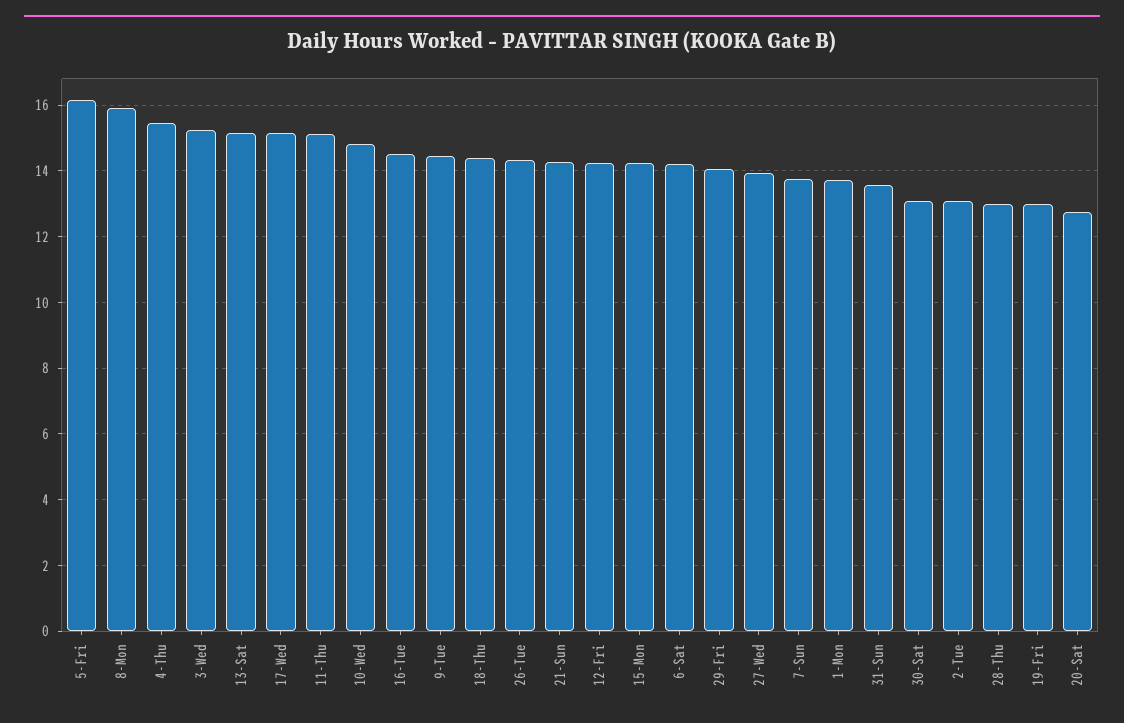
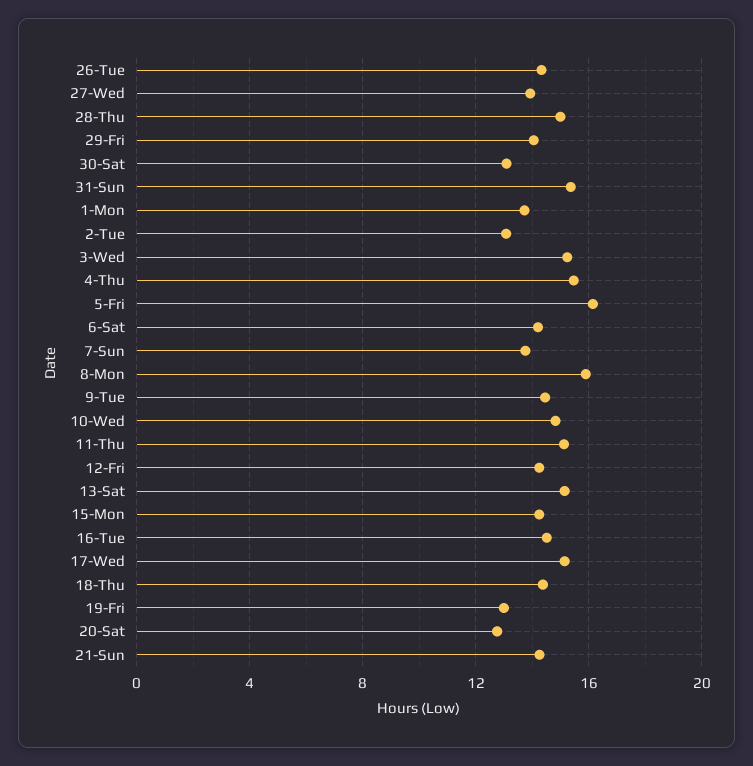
  {
    "5-Fri": 16.2,
    "8-Mon": 16,
    "4-Thu": 15.4,
    "3-Wed": 15.2,
    "13-Sat": 15.2,
    "17-Wed": 15.2,
    "11-Thu": 15.2,
    "10-Wed": 14.8,
    "16-Tue": 14.6,
    "9-Tue": 14.4,
    "18-Thu": 14.4,
    "26-Tue": 14.4,
    "21-Sun": 14.2,
    "12-Fri": 14.2,
    "15-Mon": 14.2,
    "6-Sat": 14.2,
    "29-Fri": 14,
    "27-Wed": 14,
    "7-Sun": 13.8,
    "1-Mon": 13.8,
-   "31-Sun": 13.6,
+   "31-Sun": 15.5,
    "30-Sat": 13,
    "2-Tue": 13,
-   "28-Thu": 13,
+   "28-Thu": 15,
    "19-Fri": 13,
    "20-Sat": 12.8
  }

